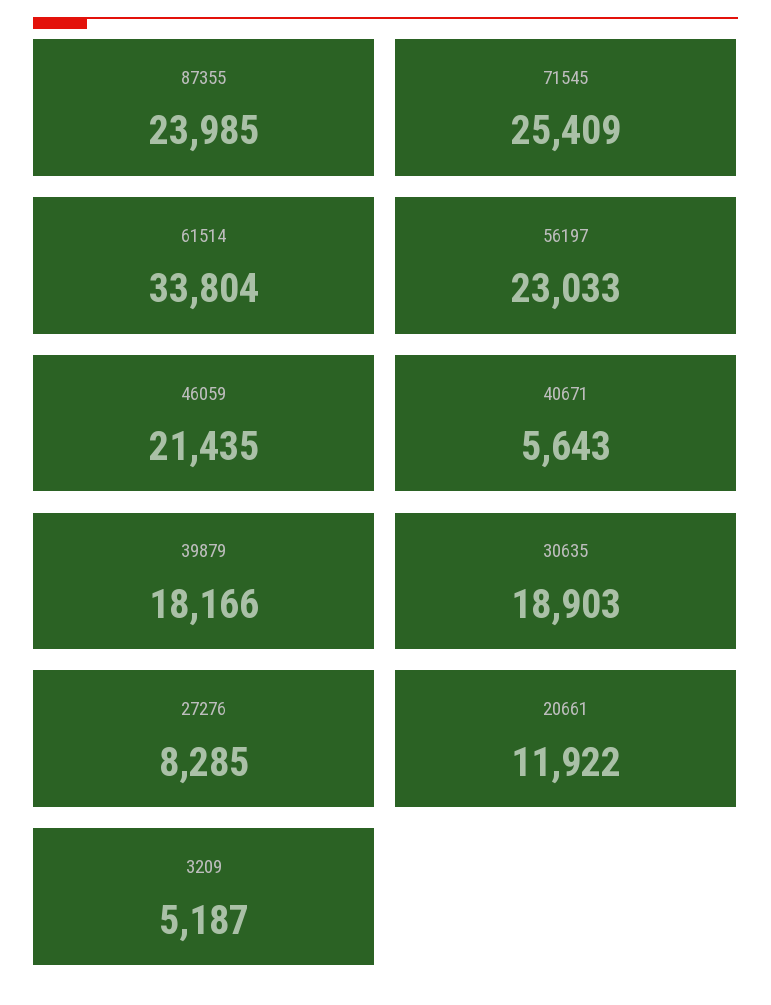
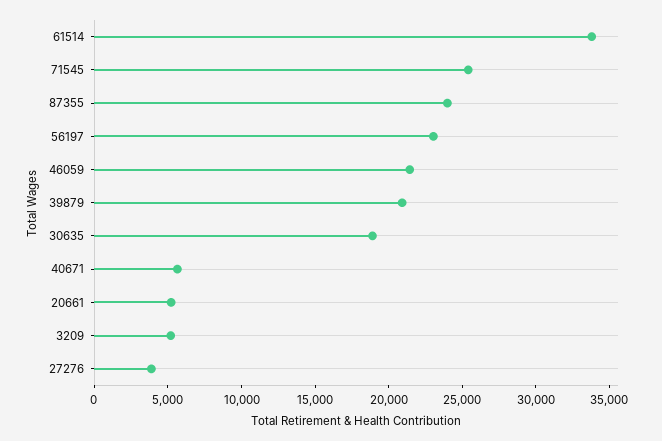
  {
    "87355": 23985,
    "71545": 25409,
    "61514": 33804,
    "56197": 23033,
    "46059": 21435,
    "40671": 5643,
-   "39879": 18166,
+   "39879": 21000,
    "30635": 18903,
-   "27276": 8285,
+   "27276": 4000,
-   "20661": 11922,
+   "20661": 5000,
    "3209": 5187
  }

